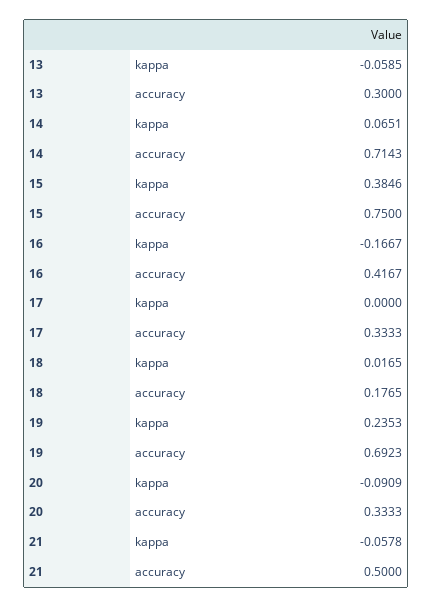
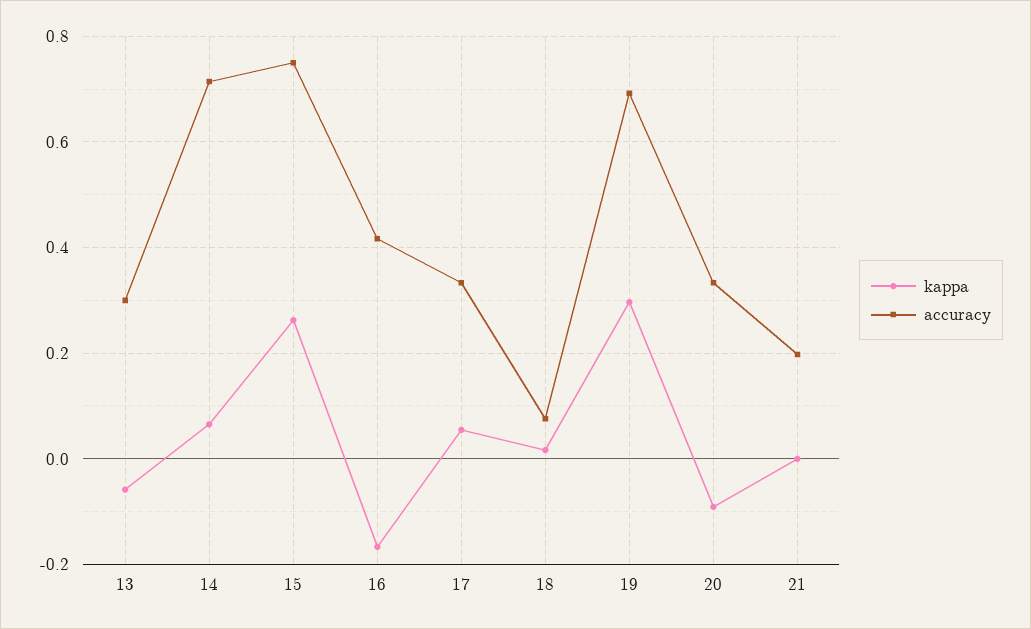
  {
    "kappa": {
      "13": -0.0585,
      "14": 0.0651,
-     "15": 0.3846,
+     "15": 0.26,
      "16": -0.1667,
-     "17": 0,
+     "17": 0.06,
      "18": 0.0165,
-     "19": 0.2353,
+     "19": 0.3,
      "20": -0.0909,
-     "21": -0.0578
+     "21": 0
    },
    "accuracy": {
      "13": 0.3,
      "14": 0.7143,
      "15": 0.75,
      "16": 0.4167,
      "17": 0.3333,
-     "18": 0.1765,
+     "18": 0.08,
      "19": 0.6923,
      "20": 0.3333,
-     "21": 0.5
+     "21": 0.2
    }
  }

